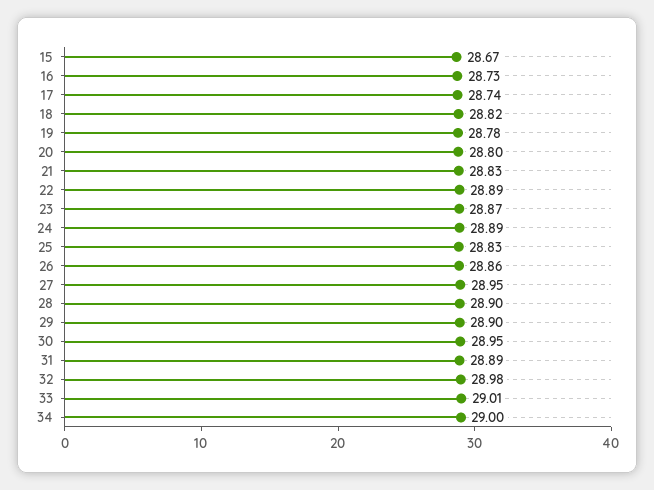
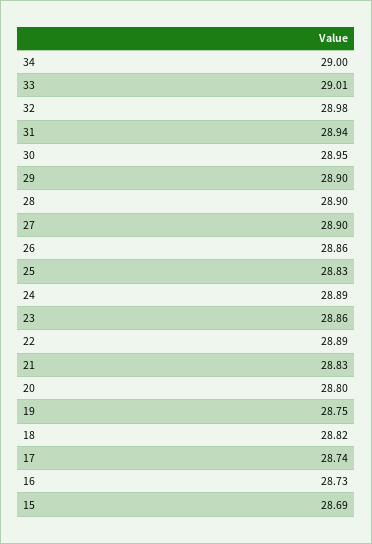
  {
-   "15": 28.67,
+   "15": 28.69,
    "16": 28.73,
    "17": 28.74,
    "18": 28.82,
-   "19": 28.78,
+   "19": 28.75,
    "20": 28.8,
    "21": 28.83,
    "22": 28.89,
-   "23": 28.87,
+   "23": 28.86,
    "24": 28.89,
    "25": 28.83,
    "26": 28.86,
-   "27": 28.95,
+   "27": 28.9,
    "28": 28.9,
    "29": 28.9,
    "30": 28.95,
-   "31": 28.89,
+   "31": 28.94,
    "32": 28.98,
    "33": 29.01,
    "34": 29
  }

